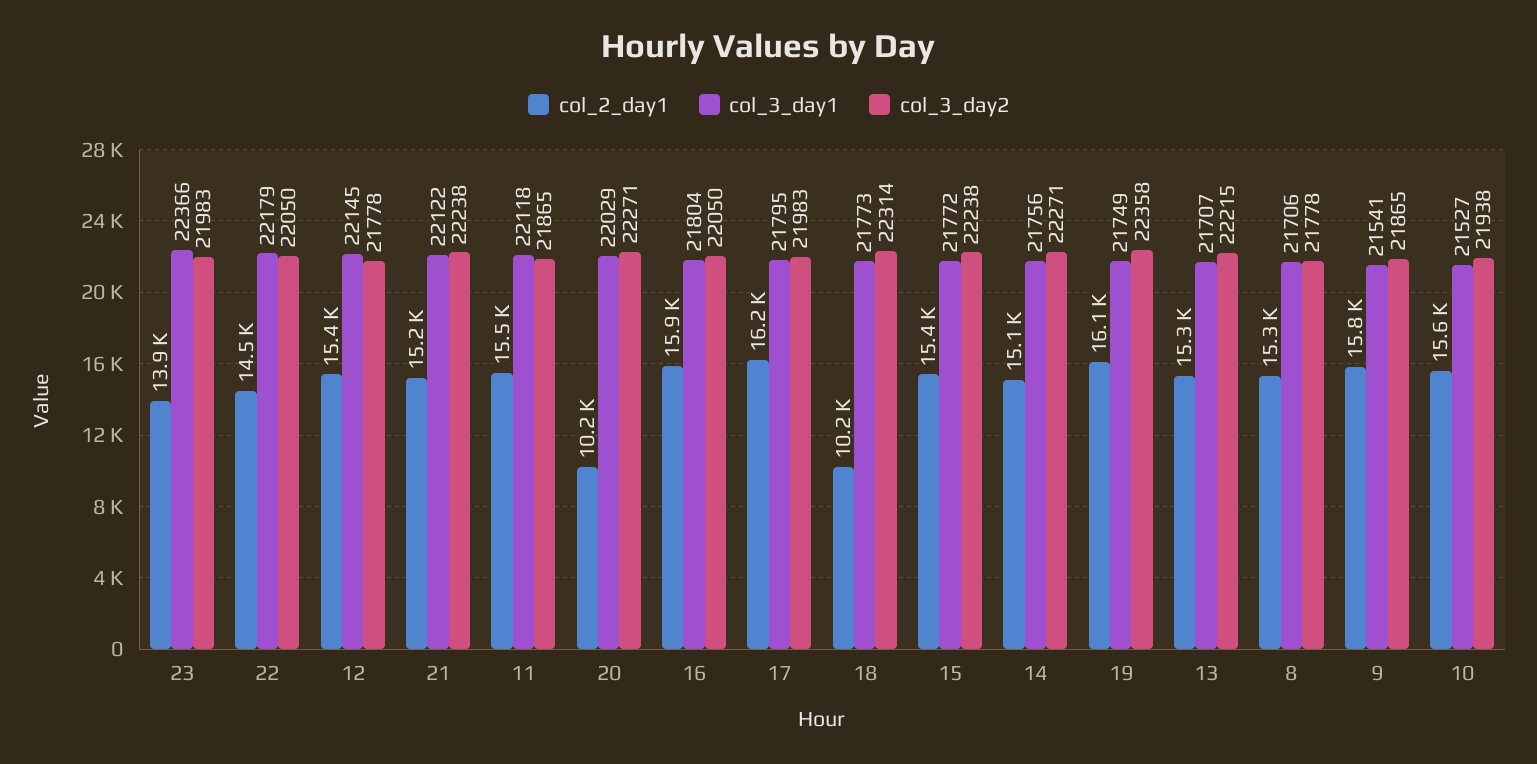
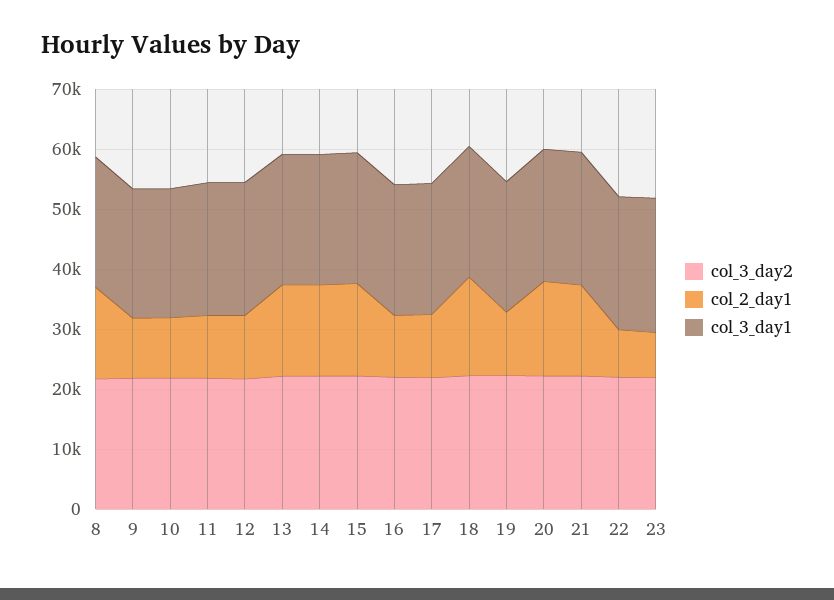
  {
    "col_2_day1": {
-     "23": 13900,
+     "23": 8000,
-     "22": 14500,
+     "22": 8000,
-     "12": 15400,
+     "12": 10000,
      "21": 15200,
-     "11": 15500,
+     "11": 10000,
-     "20": 10200,
+     "20": 16000,
-     "16": 15900,
+     "16": 10000,
-     "17": 16200,
+     "17": 10000,
-     "18": 10200,
+     "18": 16000,
      "15": 15400,
      "14": 15100,
-     "19": 16100,
+     "19": 10000,
      "13": 15300,
      "8": 15300,
-     "9": 15800,
+     "9": 10000,
-     "10": 15600
+     "10": 10000
    },
    "col_3_day1": {
      "23": 22366,
      "22": 22179,
      "12": 22145,
      "21": 22122,
      "11": 22118,
      "20": 22029,
      "16": 21804,
      "17": 21795,
      "18": 21773,
      "15": 21772,
      "14": 21756,
      "19": 21749,
      "13": 21707,
      "8": 21706,
      "9": 21541,
      "10": 21527
    },
    "col_3_day2": {
      "23": 21983,
      "22": 22050,
      "12": 21778,
      "21": 22238,
      "11": 21865,
      "20": 22271,
      "16": 22050,
      "17": 21983,
      "18": 22314,
      "15": 22238,
      "14": 22271,
      "19": 22358,
      "13": 22215,
      "8": 21778,
      "9": 21865,
      "10": 21938
    }
  }

